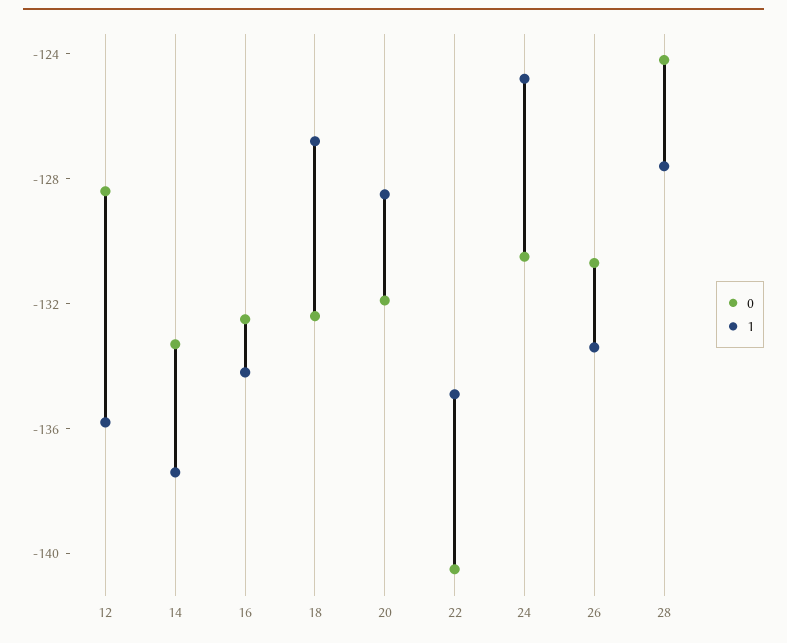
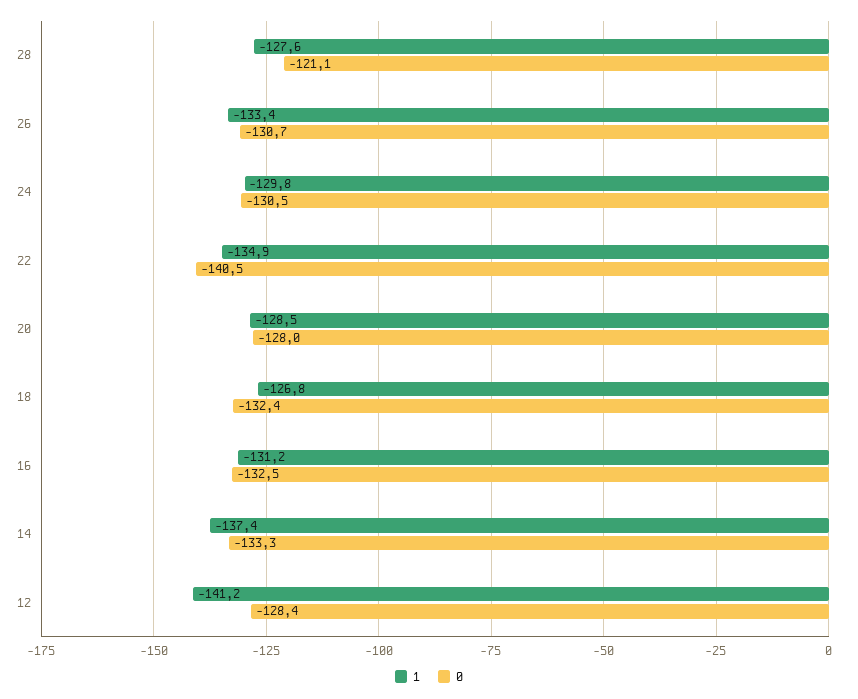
  {
    "0": {
      "12": -128.4,
      "14": -133.3,
      "16": -132.5,
      "18": -132.4,
-     "20": -132,
+     "20": -128,
      "22": -140.5,
      "24": -130.5,
      "26": -130.7,
-     "28": -124
+     "28": -121.1
    },
    "1": {
-     "12": -136,
+     "12": -141.2,
      "14": -137.4,
-     "16": -134,
+     "16": -131.2,
      "18": -126.8,
      "20": -128.5,
      "22": -134.9,
-     "24": -125,
+     "24": -129.8,
      "26": -133.4,
      "28": -127.6
    }
  }

